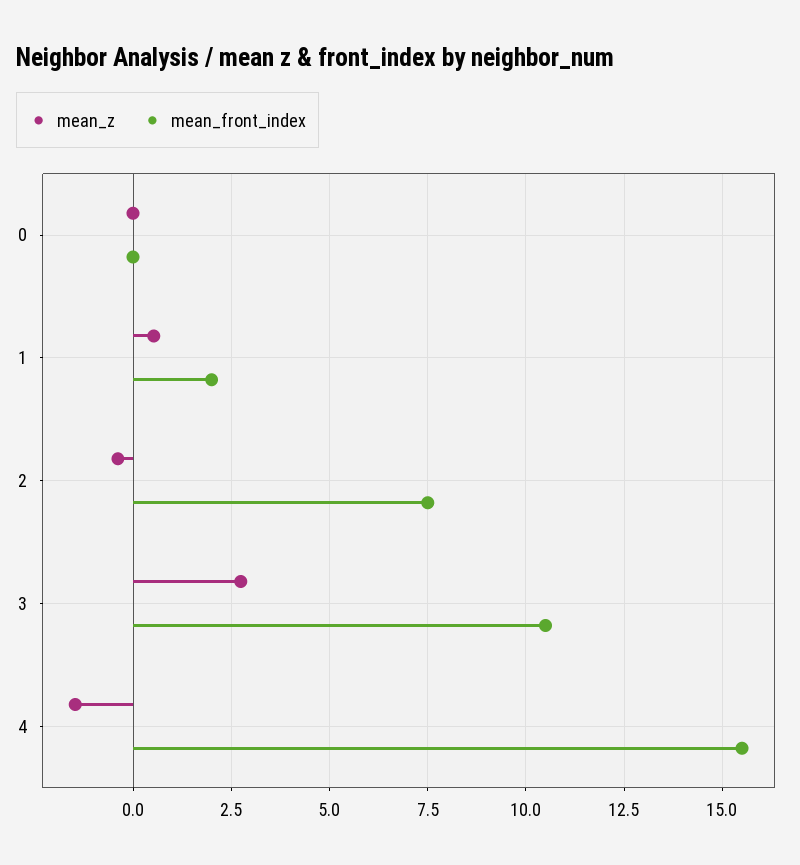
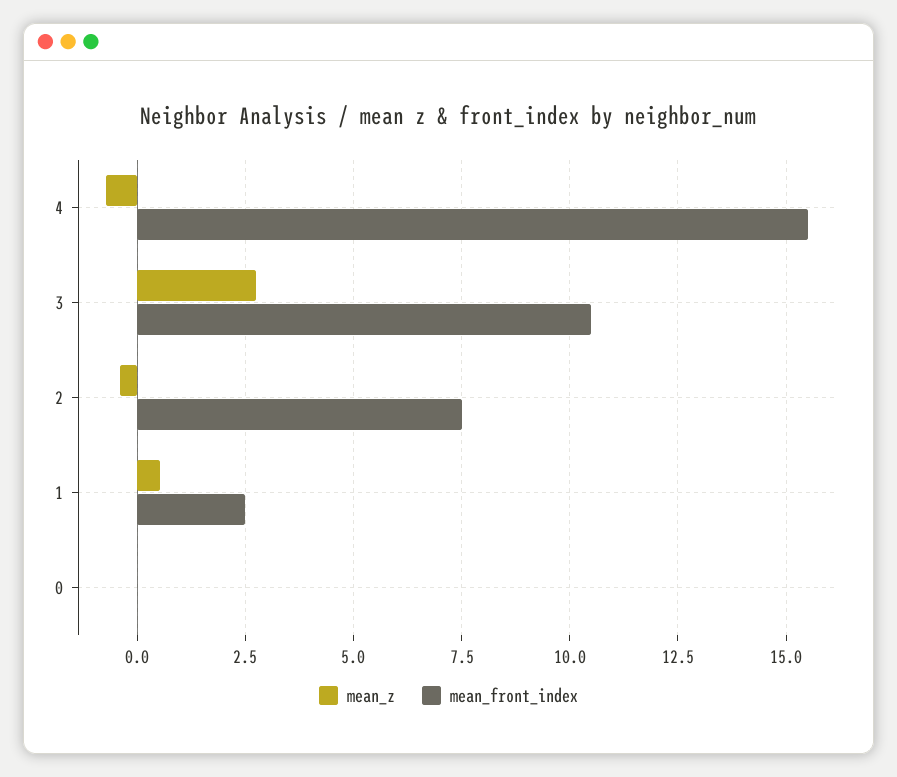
  {
    "mean_z": {
      "0": 0,
      "1": 0.5,
      "2": -0.5,
      "3": 2.75,
-     "4": -1.5
+     "4": -0.75
    },
    "mean_front_index": {
      "0": 0,
-     "1": 2,
+     "1": 2.5,
      "2": 7.5,
      "3": 10.5,
      "4": 15.5
    }
  }

